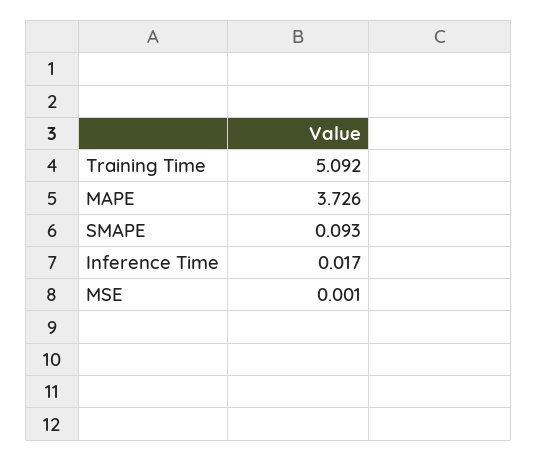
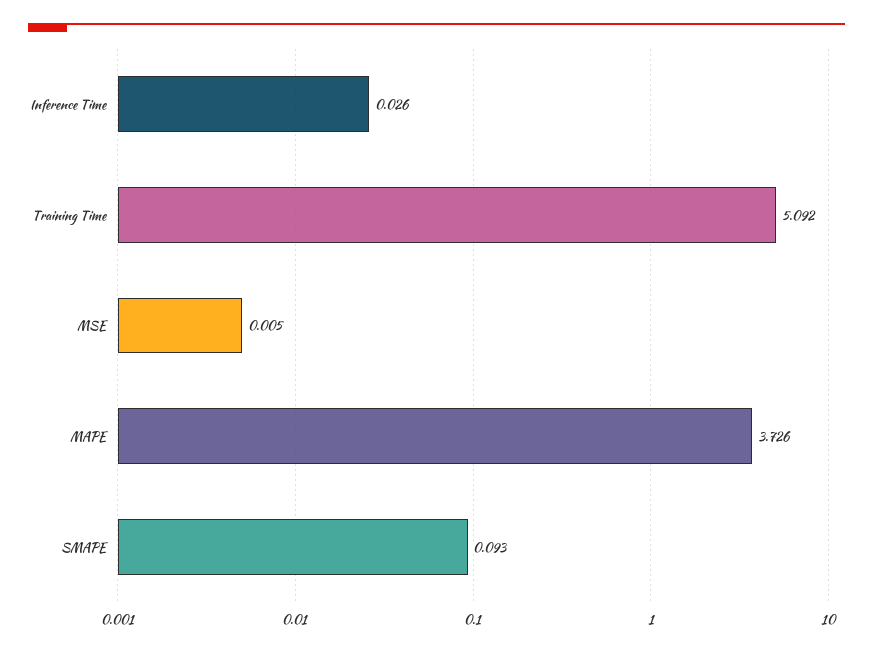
  {
    "Training Time": 5.092,
    "MAPE": 3.726,
    "SMAPE": 0.093,
-   "Inference Time": 0.017,
+   "Inference Time": 0.026,
-   "MSE": 0.001
+   "MSE": 0.005
  }

